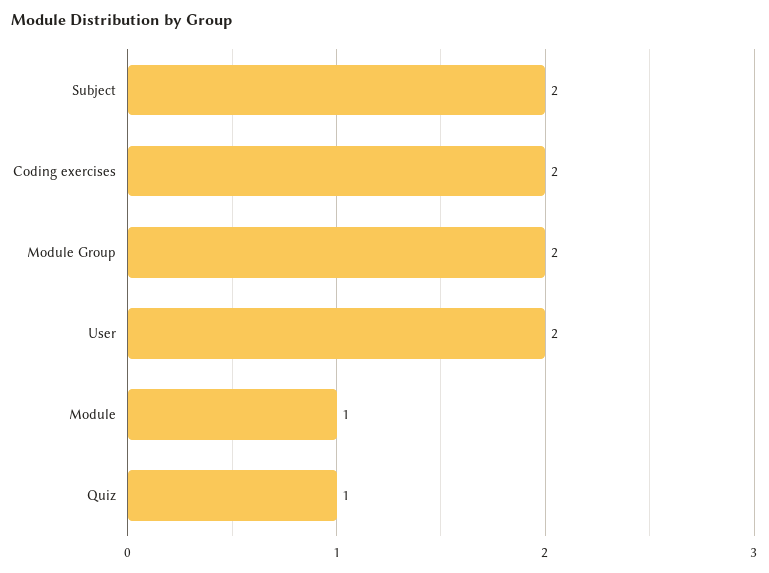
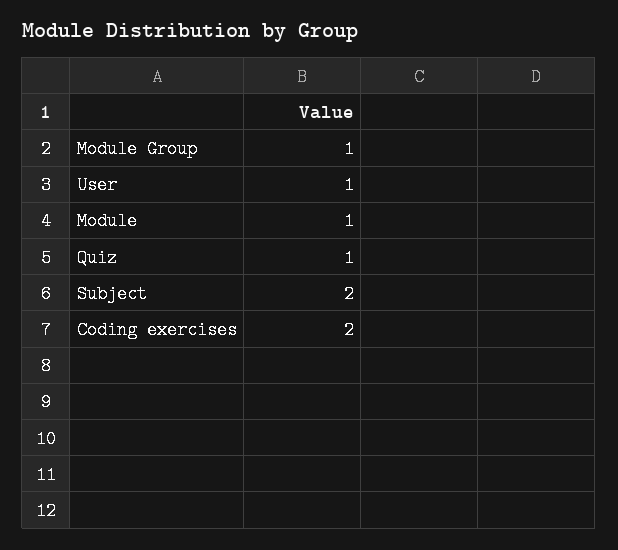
  {
    "Subject": 2,
    "Coding exercises": 2,
-   "Module Group": 2,
+   "Module Group": 1,
-   "User": 2,
+   "User": 1,
    "Module": 1,
    "Quiz": 1
  }

